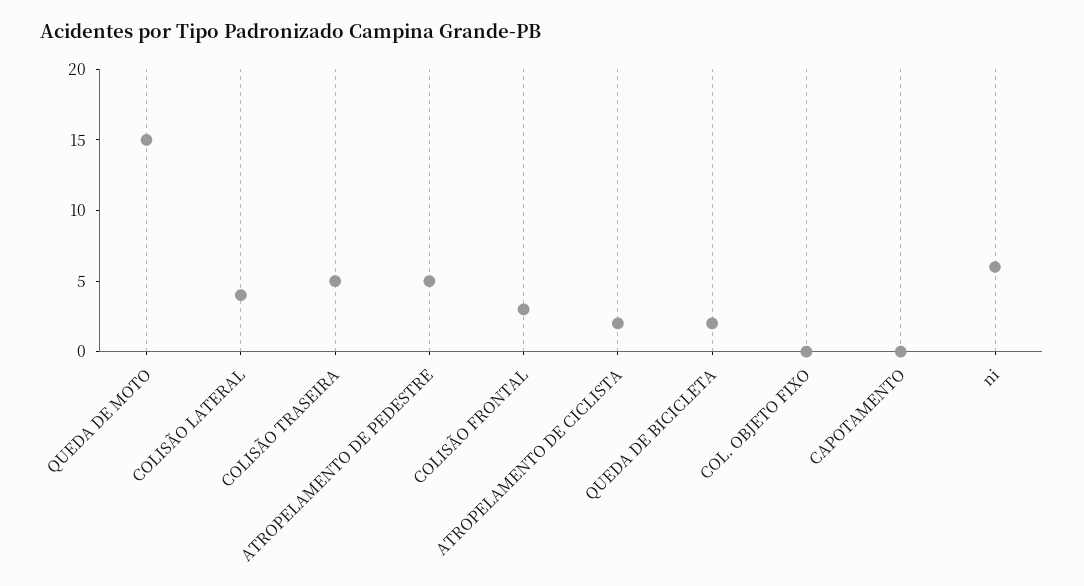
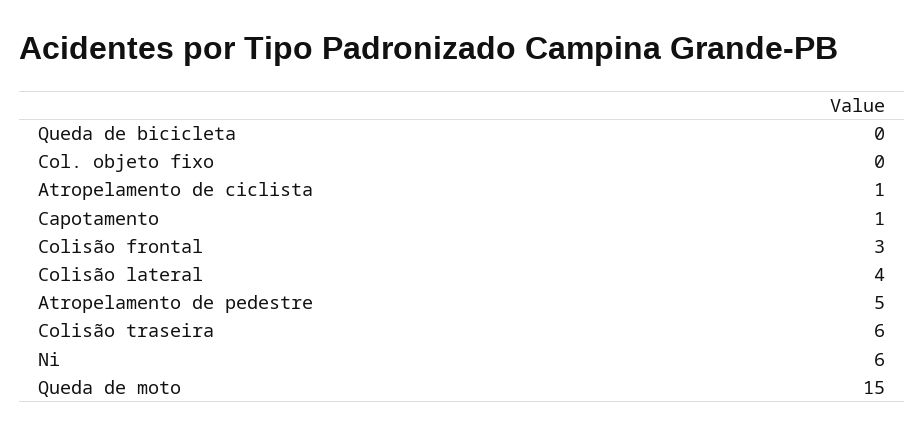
  {
    "QUEDA DE MOTO": 15,
    "COLISÃO LATERAL": 4,
-   "COLISÃO TRASEIRA": 5,
+   "COLISÃO TRASEIRA": 6,
    "ATROPELAMENTO DE PEDESTRE": 5,
    "COLISÃO FRONTAL": 3,
-   "ATROPELAMENTO DE CICLISTA": 2,
+   "ATROPELAMENTO DE CICLISTA": 1,
-   "QUEDA DE BICICLETA": 2,
+   "QUEDA DE BICICLETA": 0,
    "COL. OBJETO FIXO": 0,
-   "CAPOTAMENTO": 0,
+   "CAPOTAMENTO": 1,
    "ni": 6
  }

